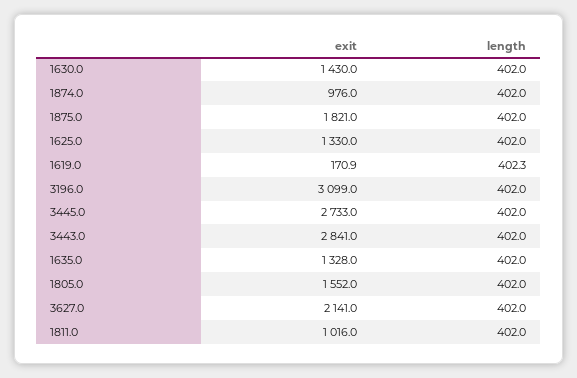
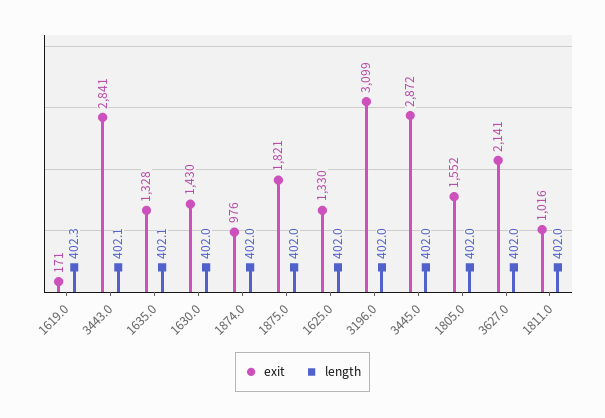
  {
    "exit": {
      "1630.0": 1430,
      "1874.0": 976,
      "1875.0": 1821,
      "1625.0": 1330,
      "1619.0": 170.9,
      "3196.0": 3099,
-     "3445.0": 2733,
+     "3445.0": 2872,
      "3443.0": 2841,
      "1635.0": 1328,
      "1805.0": 1552,
      "3627.0": 2141,
      "1811.0": 1016
    },
    "length": {
      "1630.0": 402,
      "1874.0": 402,
      "1875.0": 402,
      "1625.0": 402,
      "1619.0": 402.3,
      "3196.0": 402,
      "3445.0": 402,
-     "3443.0": 402,
+     "3443.0": 402.1,
-     "1635.0": 402,
+     "1635.0": 402.1,
      "1805.0": 402,
      "3627.0": 402,
      "1811.0": 402
    }
  }

